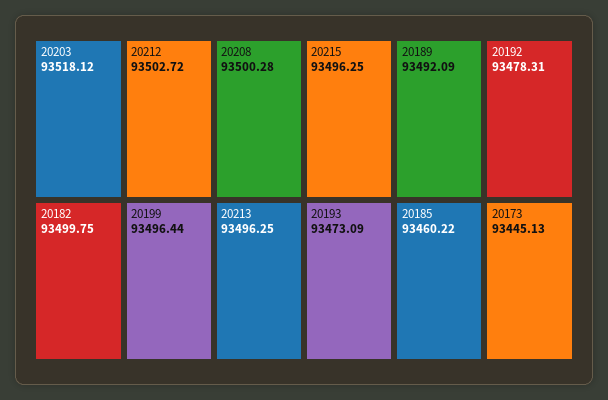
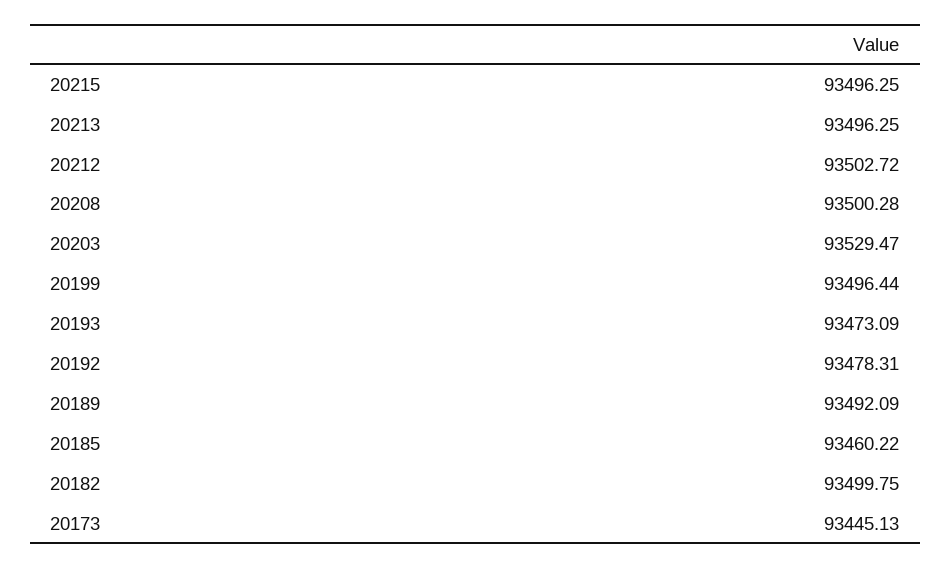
  {
-   "20203": 93518.12,
+   "20203": 93529.47,
    "20212": 93502.72,
    "20208": 93500.28,
    "20182": 93499.75,
    "20199": 93496.44,
    "20213": 93496.25,
    "20215": 93496.25,
    "20189": 93492.09,
    "20192": 93478.31,
    "20193": 93473.09,
    "20185": 93460.22,
    "20173": 93445.13
  }

